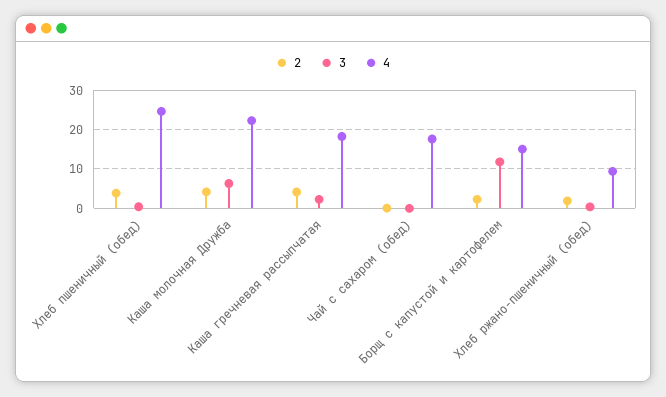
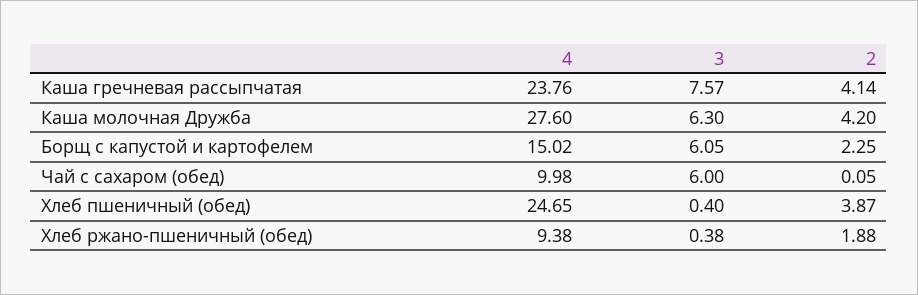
  {
    "2": {
      "Хлеб пшеничный (обед)": 3.87,
      "Каша молочная Дружба": 4.2,
      "Каша гречневая рассыпчатая": 4.14,
      "Чай с сахаром (обед)": 0.05,
      "Борщ с капустой и картофелем": 2.25,
      "Хлеб ржано-пшеничный (обед)": 1.88
    },
    "3": {
      "Хлеб пшеничный (обед)": 0.4,
      "Каша молочная Дружба": 6.3,
-     "Каша гречневая рассыпчатая": 2,
+     "Каша гречневая рассыпчатая": 7.57,
-     "Чай с сахаром (обед)": 0,
+     "Чай с сахаром (обед)": 6,
-     "Борщ с капустой и картофелем": 12,
+     "Борщ с капустой и картофелем": 6.05,
      "Хлеб ржано-пшеничный (обед)": 0.38
    },
    "4": {
      "Хлеб пшеничный (обед)": 24.65,
-     "Каша молочная Дружба": 22,
+     "Каша молочная Дружба": 27.6,
-     "Каша гречневая рассыпчатая": 18,
+     "Каша гречневая рассыпчатая": 23.76,
-     "Чай с сахаром (обед)": 18,
+     "Чай с сахаром (обед)": 9.98,
      "Борщ с капустой и картофелем": 15.02,
      "Хлеб ржано-пшеничный (обед)": 9.38
    }
  }

